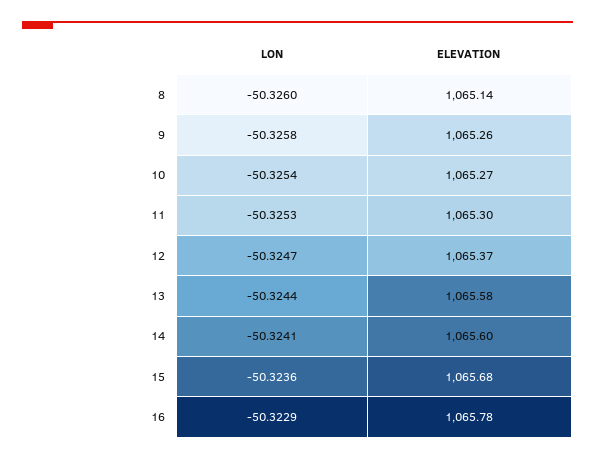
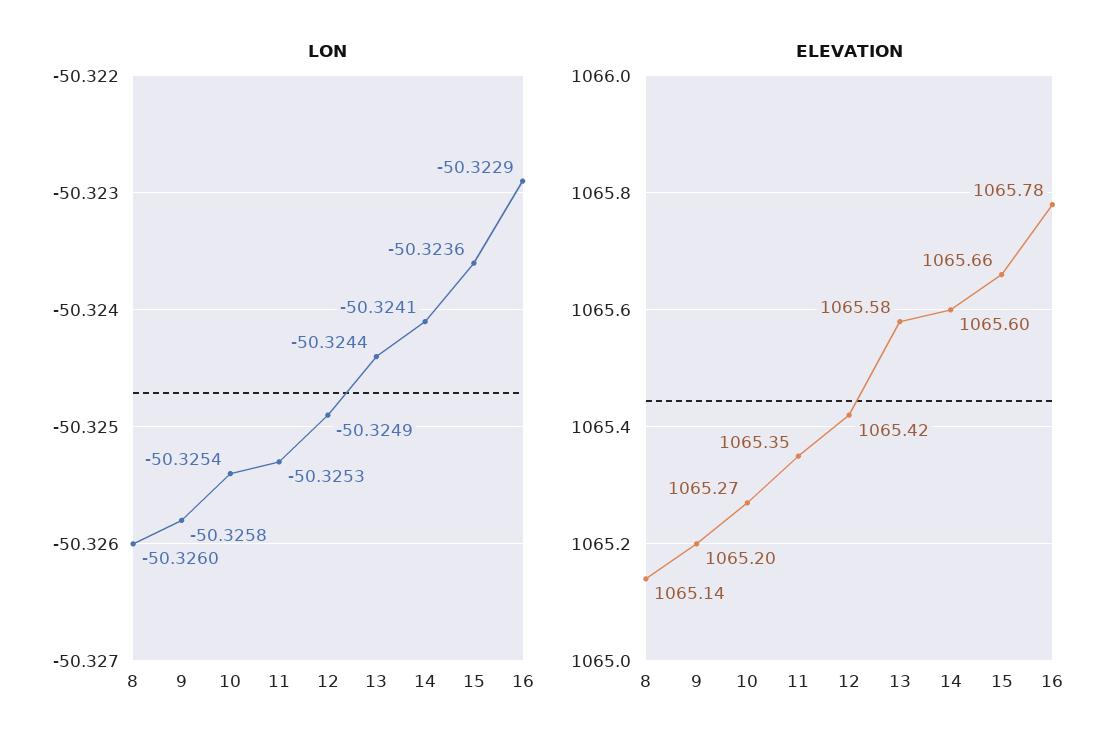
  {
    "LON": {
      "8": -50.326,
      "9": -50.3258,
      "10": -50.3254,
      "11": -50.3253,
-     "12": -50.3247,
+     "12": -50.3249,
      "13": -50.3244,
      "14": -50.3241,
      "15": -50.3236,
      "16": -50.3229
    },
    "ELEVATION": {
      "8": 1065.14,
-     "9": 1065.26,
+     "9": 1065.2,
      "10": 1065.27,
-     "11": 1065.3,
+     "11": 1065.35,
-     "12": 1065.37,
+     "12": 1065.42,
      "13": 1065.58,
      "14": 1065.6,
-     "15": 1065.68,
+     "15": 1065.66,
      "16": 1065.78
    }
  }

